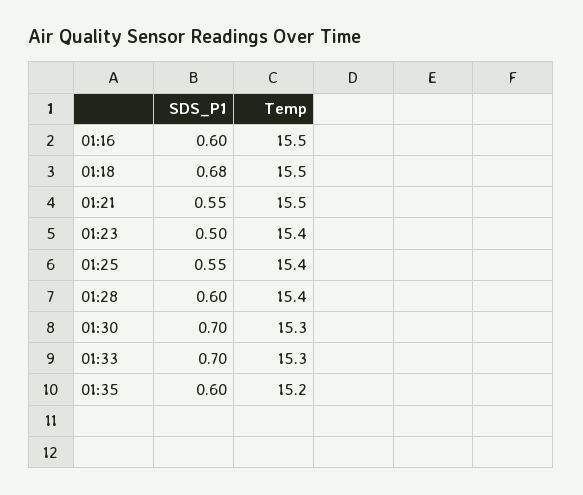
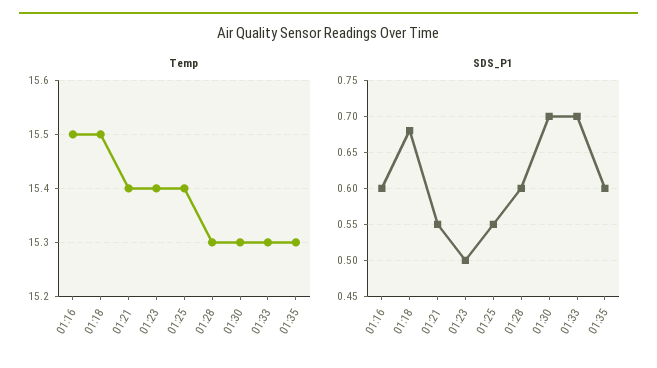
  {
    "SDS_P1": {
      "01:16": 0.6,
      "01:18": 0.68,
      "01:21": 0.55,
      "01:23": 0.5,
      "01:25": 0.55,
      "01:28": 0.6,
      "01:30": 0.7,
      "01:33": 0.7,
      "01:35": 0.6
    },
    "Temp": {
      "01:16": 15.5,
      "01:18": 15.5,
-     "01:21": 15.5,
+     "01:21": 15.4,
      "01:23": 15.4,
      "01:25": 15.4,
-     "01:28": 15.4,
+     "01:28": 15.3,
      "01:30": 15.3,
      "01:33": 15.3,
-     "01:35": 15.2
+     "01:35": 15.3
    }
  }

